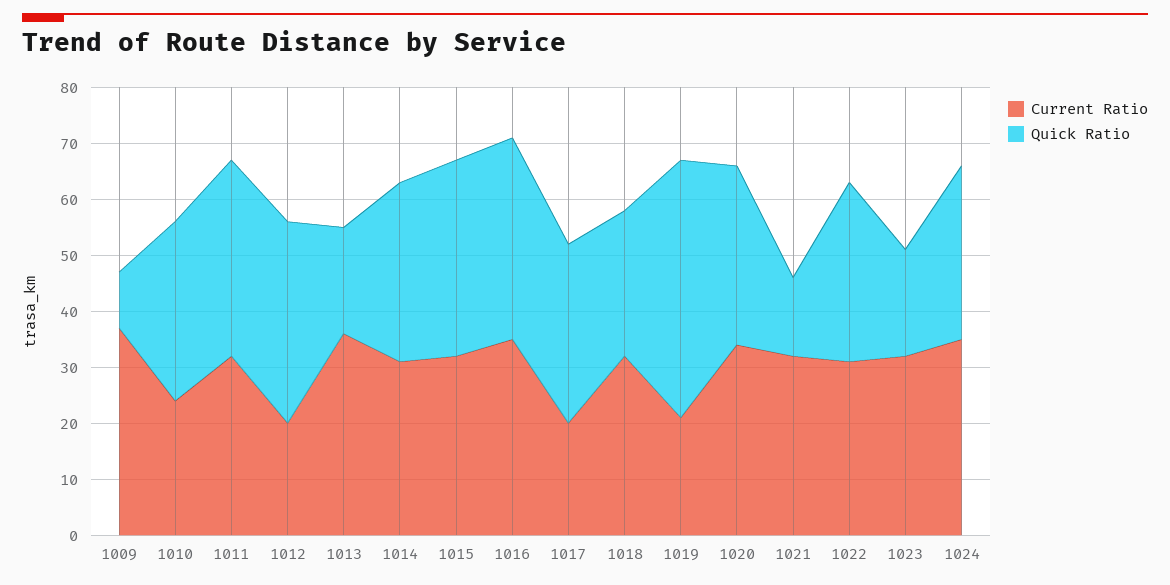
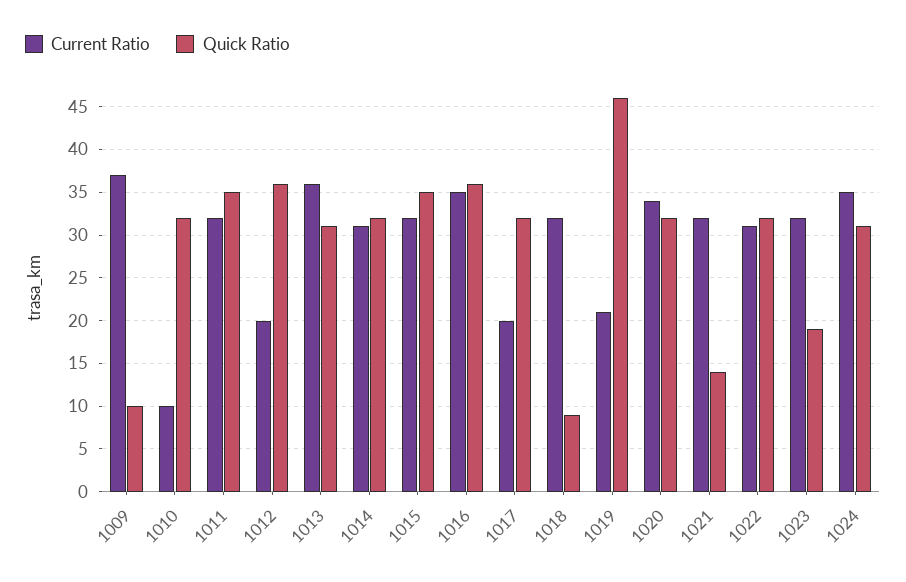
  {
    "Current Ratio": {
      "1009": 37,
-     "1010": 25,
+     "1010": 10,
      "1011": 32,
      "1012": 20,
      "1013": 36,
      "1014": 31,
      "1015": 32,
      "1016": 35,
      "1017": 20,
      "1018": 32,
      "1019": 21,
      "1020": 34,
      "1021": 32,
      "1022": 31,
      "1023": 32,
      "1024": 35
    },
    "Quick Ratio": {
      "1009": 10,
      "1010": 32,
      "1011": 35,
      "1012": 36,
-     "1013": 20,
+     "1013": 31,
      "1014": 32,
      "1015": 35,
      "1016": 36,
      "1017": 32,
-     "1018": 25,
+     "1018": 9,
      "1019": 46,
      "1020": 32,
      "1021": 14,
      "1022": 32,
      "1023": 19,
      "1024": 31
    }
  }

